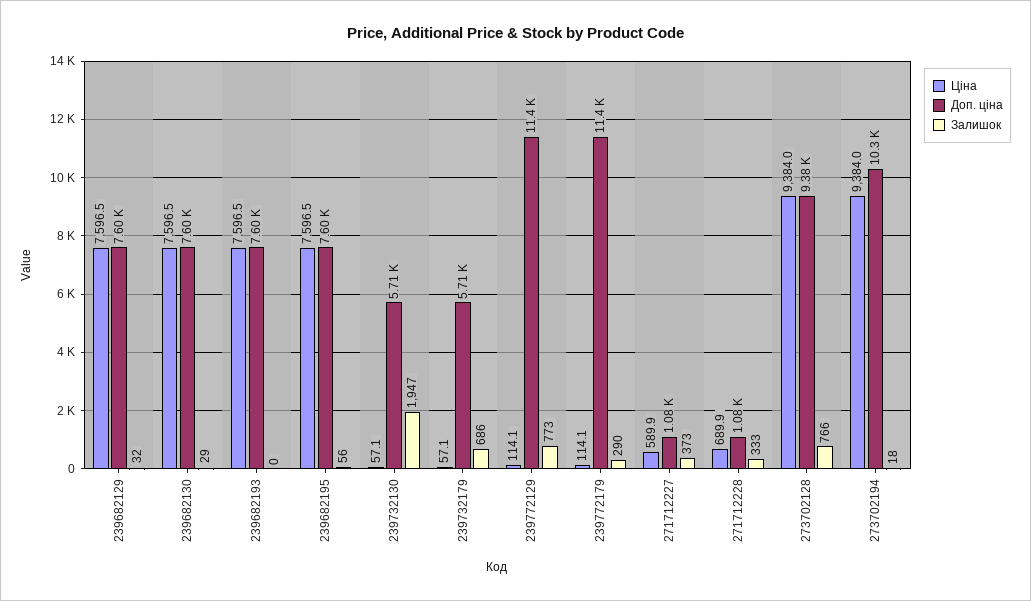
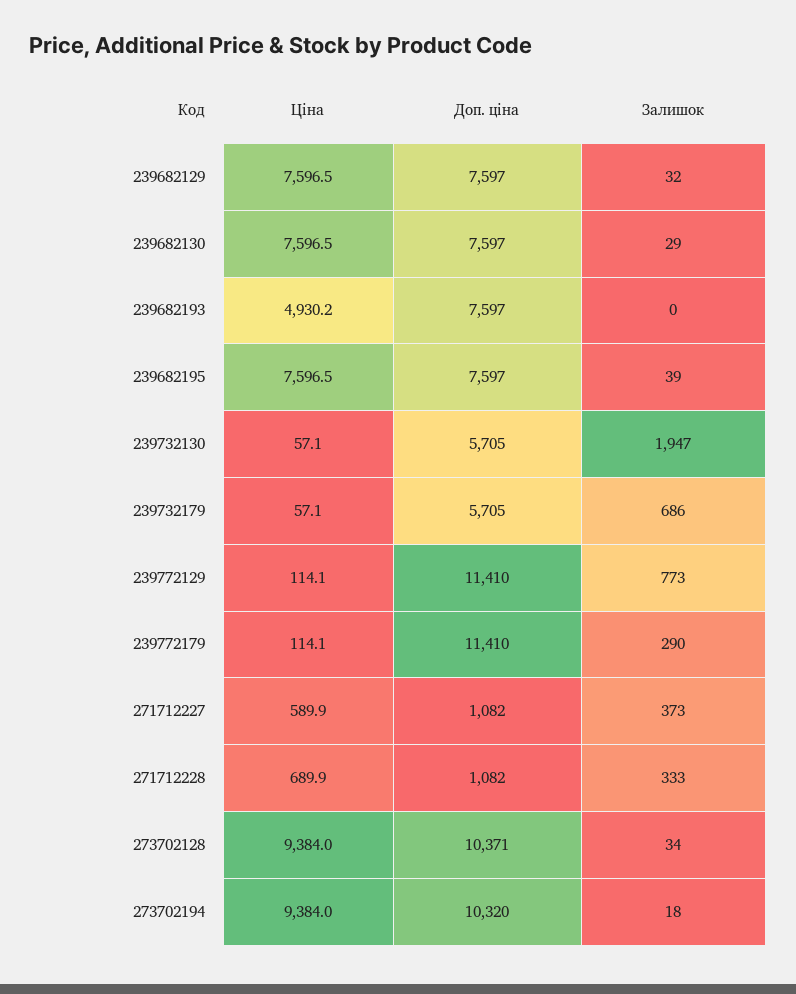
  {
    "Ціна": {
      "239682129": 7596.5,
      "239682130": 7596.5,
-     "239682193": 7596.5,
+     "239682193": 4930.2,
      "239682195": 7596.5,
      "239732130": 57.1,
      "239732179": 57.1,
      "239772129": 114.1,
      "239772179": 114.1,
      "271712227": 589.9,
      "271712228": 689.9,
      "273702128": 9384,
      "273702194": 9384
    },
    "Доп. ціна": {
      "239682129": 7597,
      "239682130": 7597,
      "239682193": 7597,
      "239682195": 7597,
      "239732130": 5705,
      "239732179": 5705,
      "239772129": 11410,
      "239772179": 11410,
      "271712227": 1082,
      "271712228": 1082,
-     "273702128": 9380,
+     "273702128": 10371,
      "273702194": 10320
    },
    "Залишок": {
      "239682129": 32,
      "239682130": 29,
      "239682193": 0,
-     "239682195": 56,
+     "239682195": 39,
      "239732130": 1947,
      "239732179": 686,
      "239772129": 773,
      "239772179": 290,
      "271712227": 373,
      "271712228": 333,
-     "273702128": 766,
+     "273702128": 34,
      "273702194": 18
    }
  }

